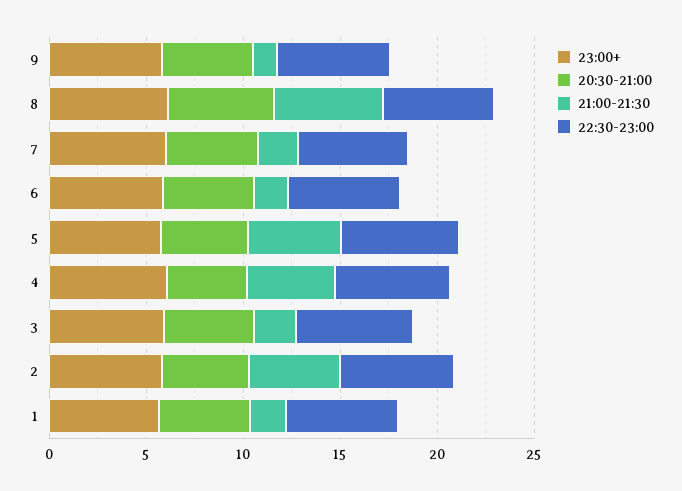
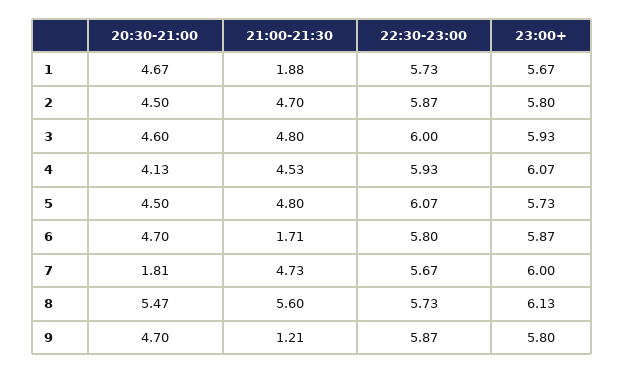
  {
    "23:00+": {
      "9": 5.8,
      "8": 6.13,
      "7": 6,
      "6": 5.87,
      "5": 5.73,
      "4": 6.07,
      "3": 5.93,
      "2": 5.8,
      "1": 5.67
    },
    "20:30-21:00": {
      "9": 4.7,
      "8": 5.47,
-     "7": 5,
+     "7": 1.81,
      "6": 4.7,
      "5": 4.5,
      "4": 4.13,
      "3": 4.6,
      "2": 4.5,
      "1": 4.67
    },
    "21:00-21:30": {
      "9": 1.21,
      "8": 5.6,
-     "7": 2,
+     "7": 4.73,
      "6": 1.71,
      "5": 4.8,
      "4": 4.53,
-     "3": 2,
+     "3": 4.8,
      "2": 4.7,
      "1": 1.88
    },
    "22:30-23:00": {
      "9": 5.87,
      "8": 5.73,
      "7": 5.67,
      "6": 5.8,
      "5": 6.07,
      "4": 5.93,
      "3": 6,
      "2": 5.87,
      "1": 5.73
    }
  }

